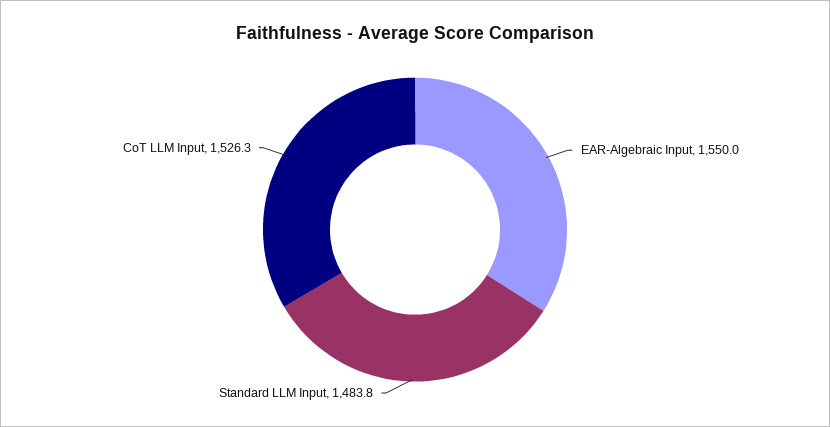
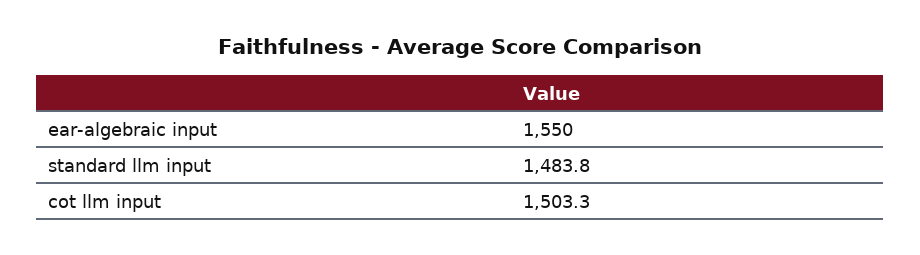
  {
    "EAR-Algebraic Input": 1550,
    "Standard LLM Input": 1483.8,
-   "CoT LLM Input": 1526.3
+   "CoT LLM Input": 1503.3
  }

